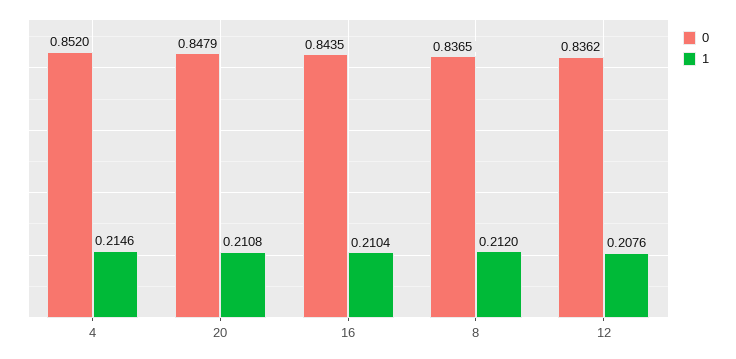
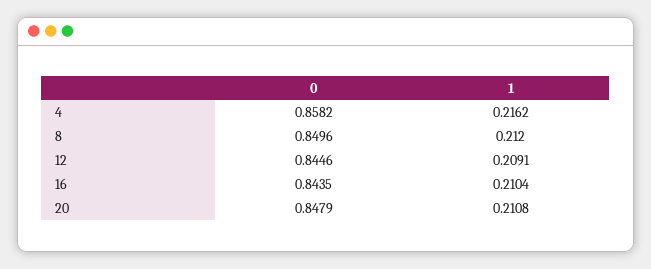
  {
    "0": {
-     "4": 0.852,
+     "4": 0.8582,
      "20": 0.8479,
      "16": 0.8435,
-     "8": 0.8365,
+     "8": 0.8496,
-     "12": 0.8362
+     "12": 0.8446
    },
    "1": {
-     "4": 0.2146,
+     "4": 0.2162,
      "20": 0.2108,
      "16": 0.2104,
      "8": 0.212,
-     "12": 0.2076
+     "12": 0.2091
    }
  }

